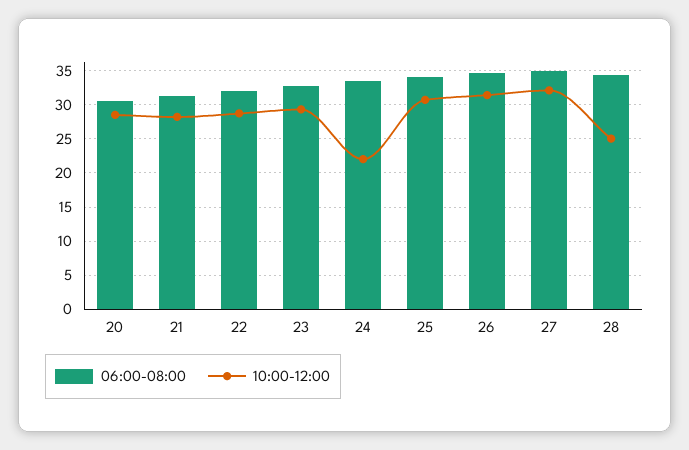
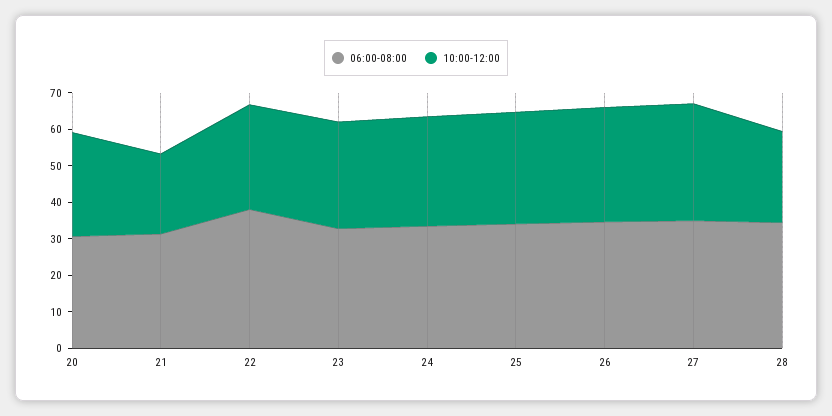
  {
    "06:00-08:00": {
      "20": 31,
      "21": 31,
-     "22": 32,
+     "22": 37.5,
      "23": 33,
      "24": 33,
      "25": 34,
      "26": 35,
      "27": 35,
      "28": 34
    },
    "10:00-12:00": {
      "20": 29,
-     "21": 28,
+     "21": 22.5,
      "22": 29,
      "23": 29,
-     "24": 22,
+     "24": 30,
      "25": 31,
      "26": 31,
      "27": 32,
      "28": 25
    }
  }

